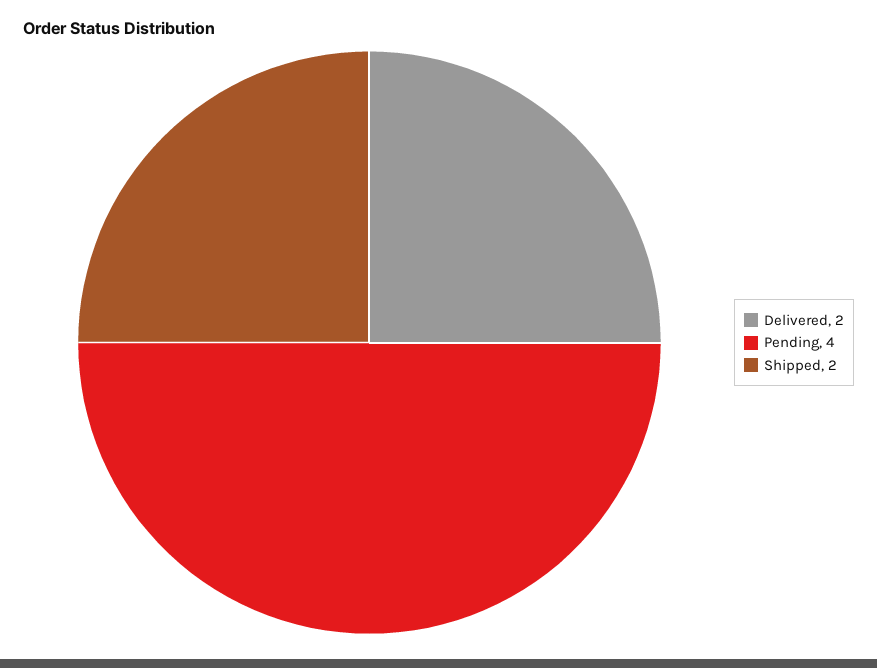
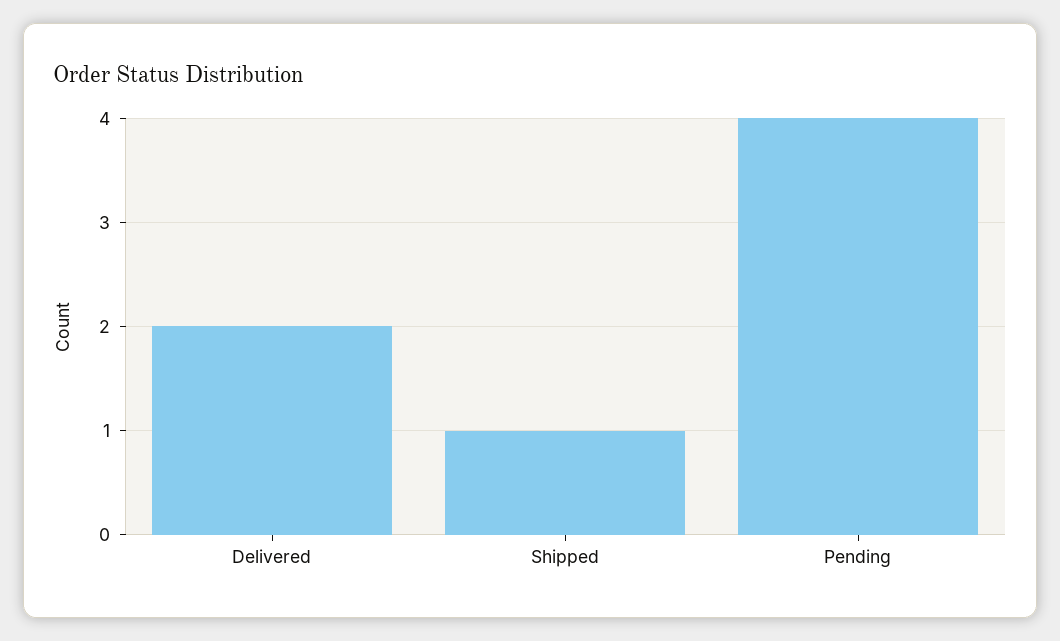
  {
    "Delivered": 2,
    "Pending": 4,
-   "Shipped": 2
+   "Shipped": 1
  }

